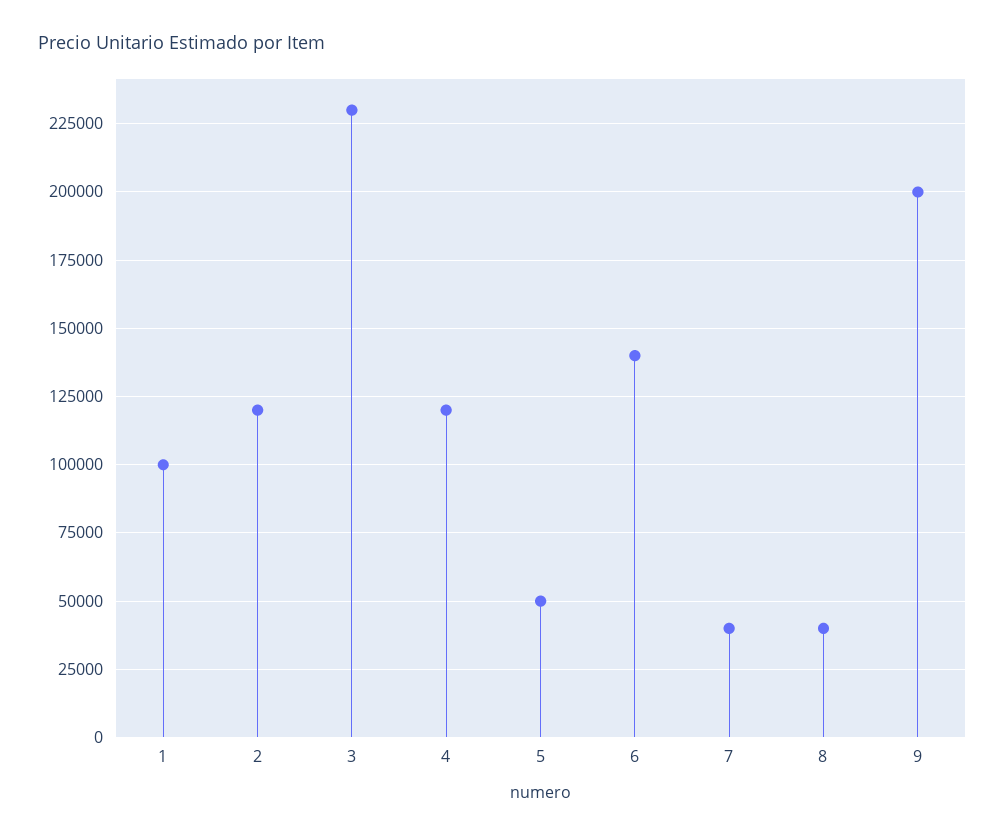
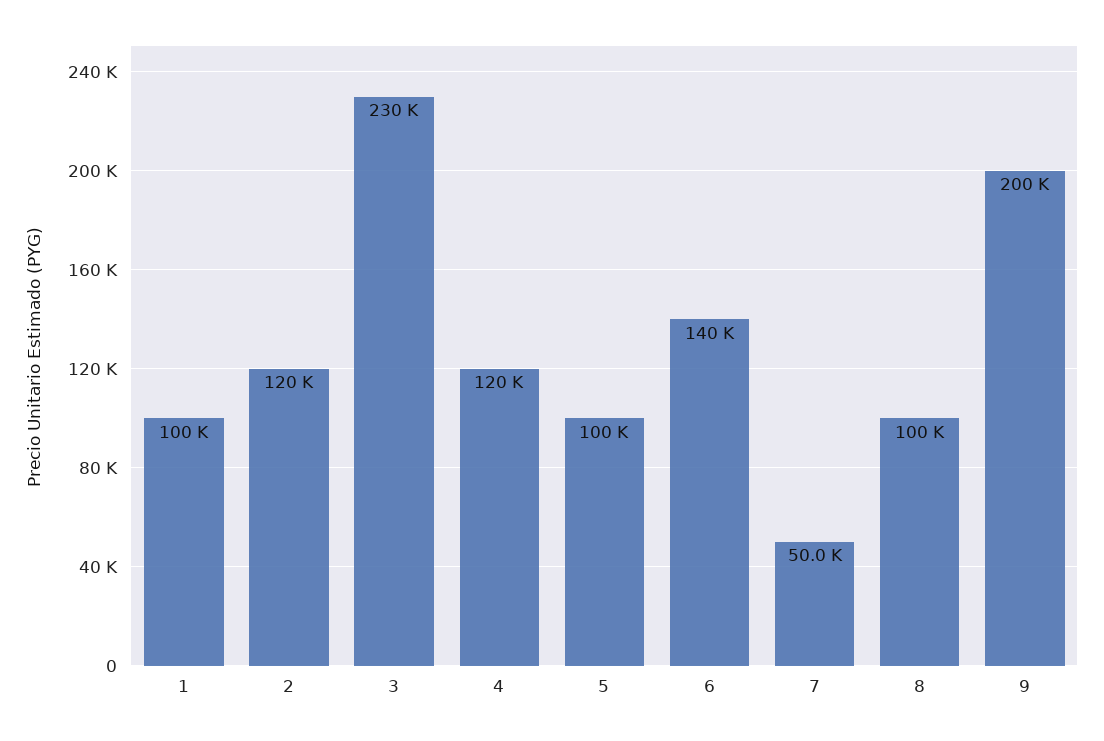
  {
    "1": 100000,
    "2": 120000,
    "3": 230000,
    "4": 120000,
-   "5": 50000,
+   "5": 100000,
    "6": 140000,
-   "7": 40000,
+   "7": 50000,
-   "8": 40000,
+   "8": 100000,
    "9": 200000
  }

